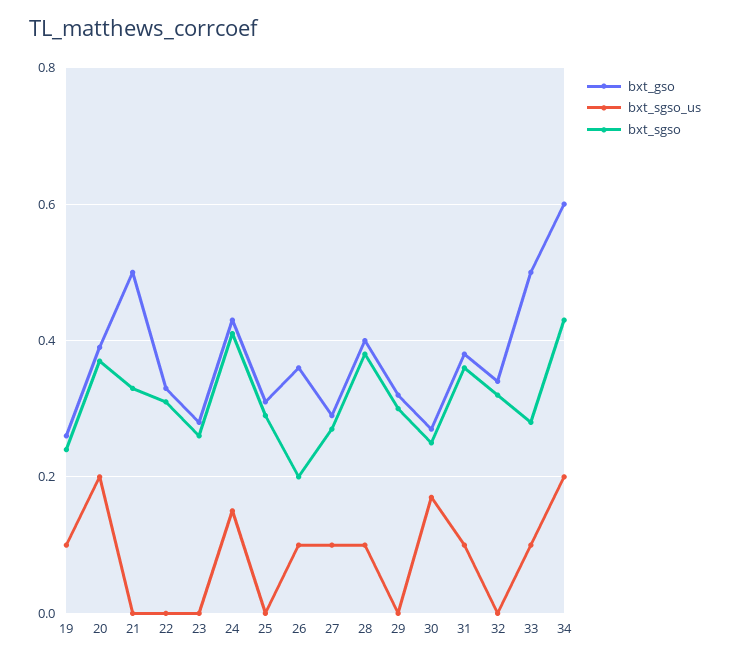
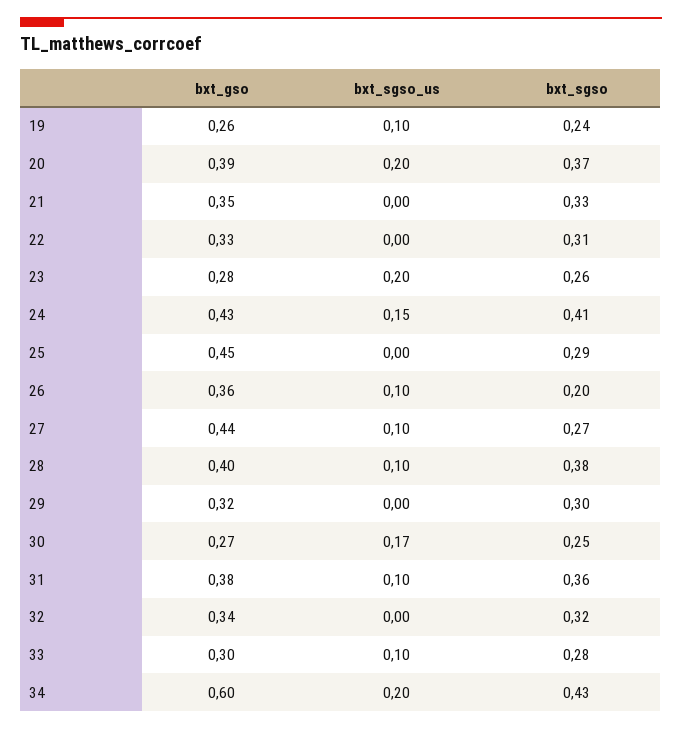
  {
    "bxt_gso": {
      "19": 0.26,
      "20": 0.39,
-     "21": 0.5,
+     "21": 0.35,
      "22": 0.33,
      "23": 0.28,
      "24": 0.43,
-     "25": 0.3,
+     "25": 0.45,
      "26": 0.36,
-     "27": 0.3,
+     "27": 0.44,
      "28": 0.4,
      "29": 0.32,
      "30": 0.27,
      "31": 0.38,
      "32": 0.34,
-     "33": 0.5,
+     "33": 0.3,
      "34": 0.6
    },
    "bxt_sgso_us": {
      "19": 0.1,
      "20": 0.2,
      "21": 0,
      "22": 0,
-     "23": 0,
+     "23": 0.2,
      "24": 0.15,
      "25": 0,
      "26": 0.1,
      "27": 0.1,
      "28": 0.1,
      "29": 0,
      "30": 0.17,
      "31": 0.1,
      "32": 0,
      "33": 0.1,
      "34": 0.2
    },
    "bxt_sgso": {
      "19": 0.24,
      "20": 0.37,
      "21": 0.33,
      "22": 0.31,
      "23": 0.26,
      "24": 0.41,
      "25": 0.29,
      "26": 0.2,
      "27": 0.27,
      "28": 0.38,
      "29": 0.3,
      "30": 0.25,
      "31": 0.36,
      "32": 0.32,
      "33": 0.28,
      "34": 0.43
    }
  }

